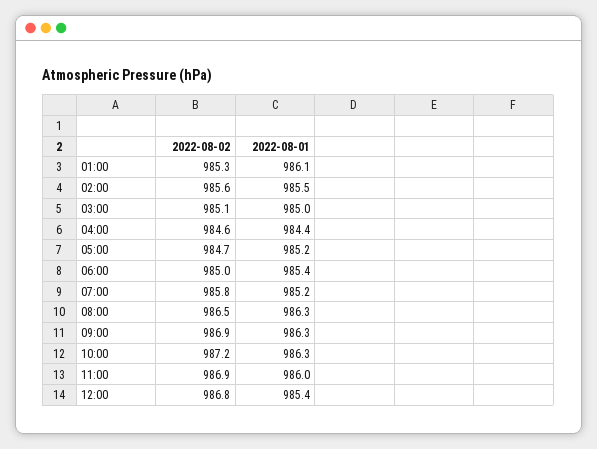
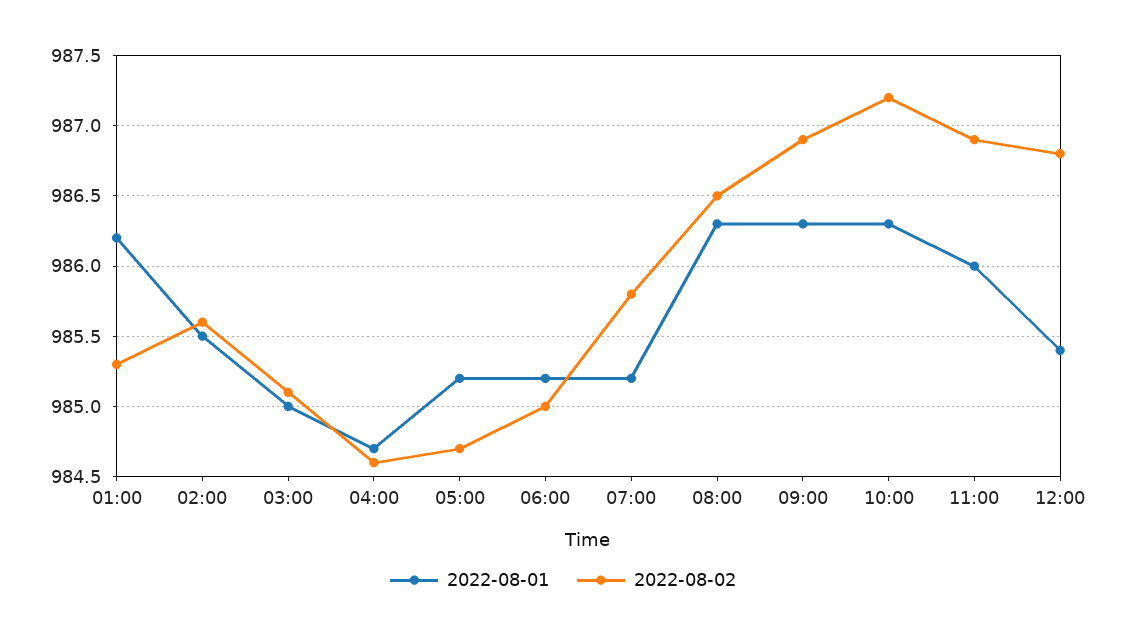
  {
    "2022-08-02": {
      "01:00": 985.3,
      "02:00": 985.6,
      "03:00": 985.1,
      "04:00": 984.6,
      "05:00": 984.7,
      "06:00": 985,
      "07:00": 985.8,
      "08:00": 986.5,
      "09:00": 986.9,
      "10:00": 987.2,
      "11:00": 986.9,
      "12:00": 986.8
    },
    "2022-08-01": {
-     "01:00": 986.1,
+     "01:00": 986.2,
      "02:00": 985.5,
      "03:00": 985,
-     "04:00": 984.4,
+     "04:00": 984.7,
      "05:00": 985.2,
-     "06:00": 985.4,
+     "06:00": 985.2,
      "07:00": 985.2,
      "08:00": 986.3,
      "09:00": 986.3,
      "10:00": 986.3,
      "11:00": 986,
      "12:00": 985.4
    }
  }

